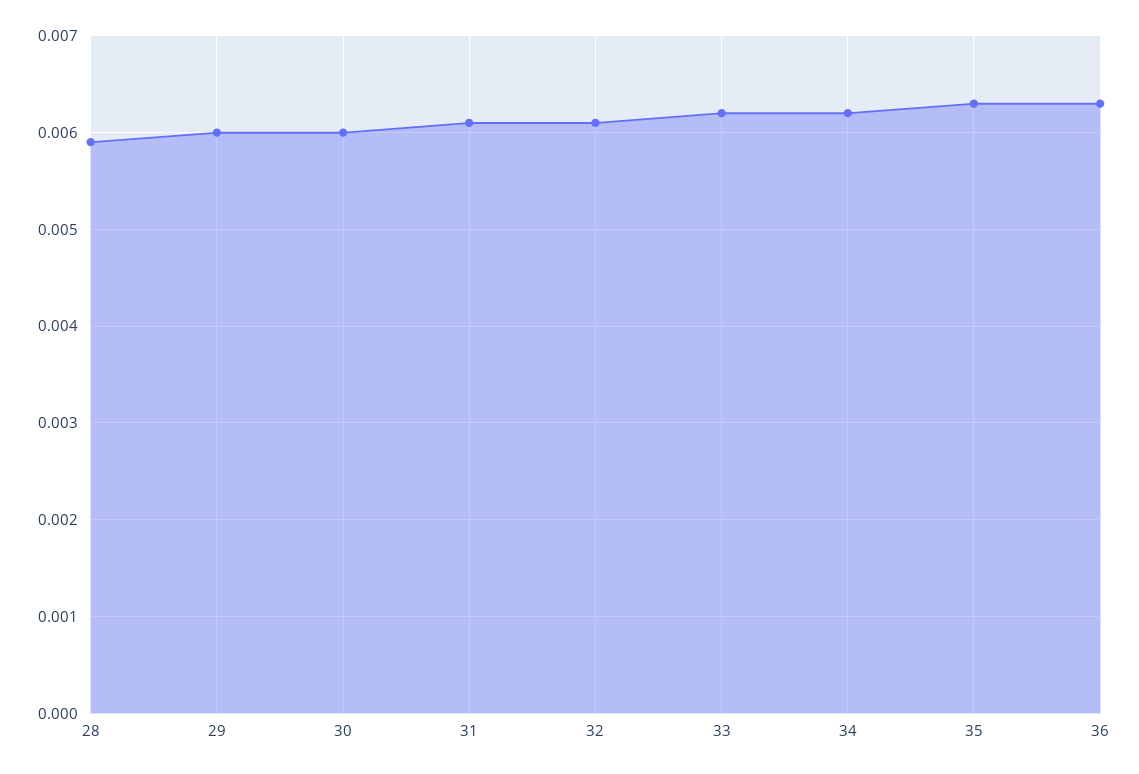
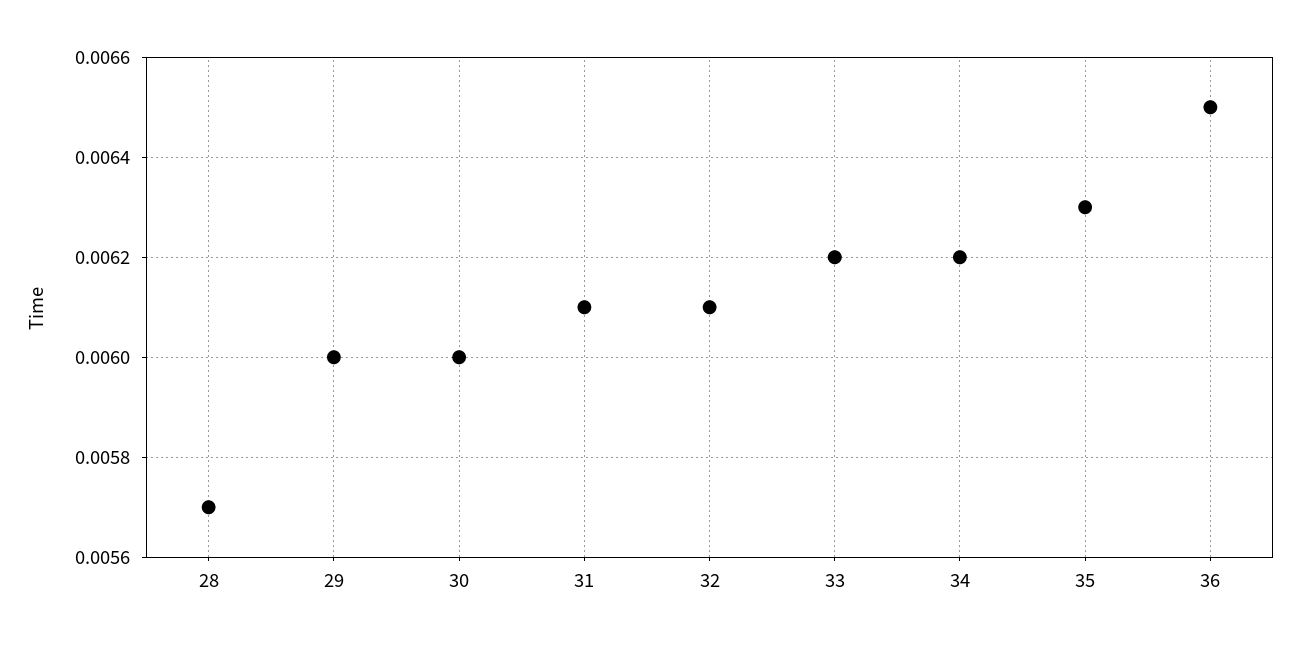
  {
-   "28": 0.0059,
+   "28": 0.0057,
    "29": 0.006,
    "30": 0.006,
    "31": 0.0061,
    "32": 0.0061,
    "33": 0.0062,
    "34": 0.0062,
    "35": 0.0063,
-   "36": 0.0063
+   "36": 0.0065
  }

